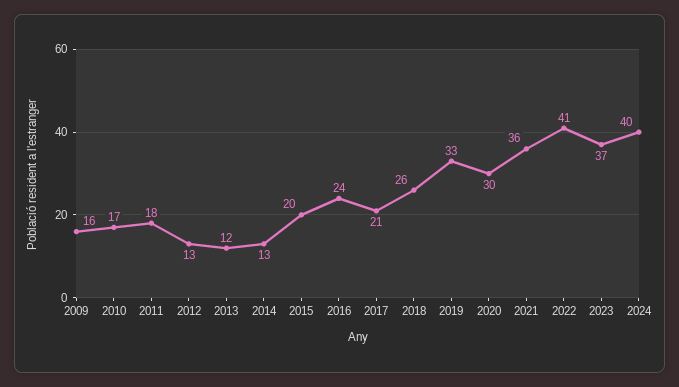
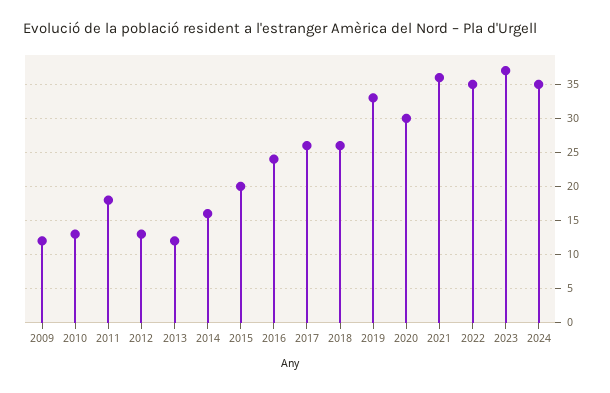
  {
-   "2009": 16,
+   "2009": 12,
-   "2010": 17,
+   "2010": 13,
    "2011": 18,
    "2012": 13,
    "2013": 12,
-   "2014": 13,
+   "2014": 16,
    "2015": 20,
    "2016": 24,
-   "2017": 21,
+   "2017": 26,
    "2018": 26,
    "2019": 33,
    "2020": 30,
    "2021": 36,
-   "2022": 41,
+   "2022": 35,
    "2023": 37,
-   "2024": 40
+   "2024": 35
  }

